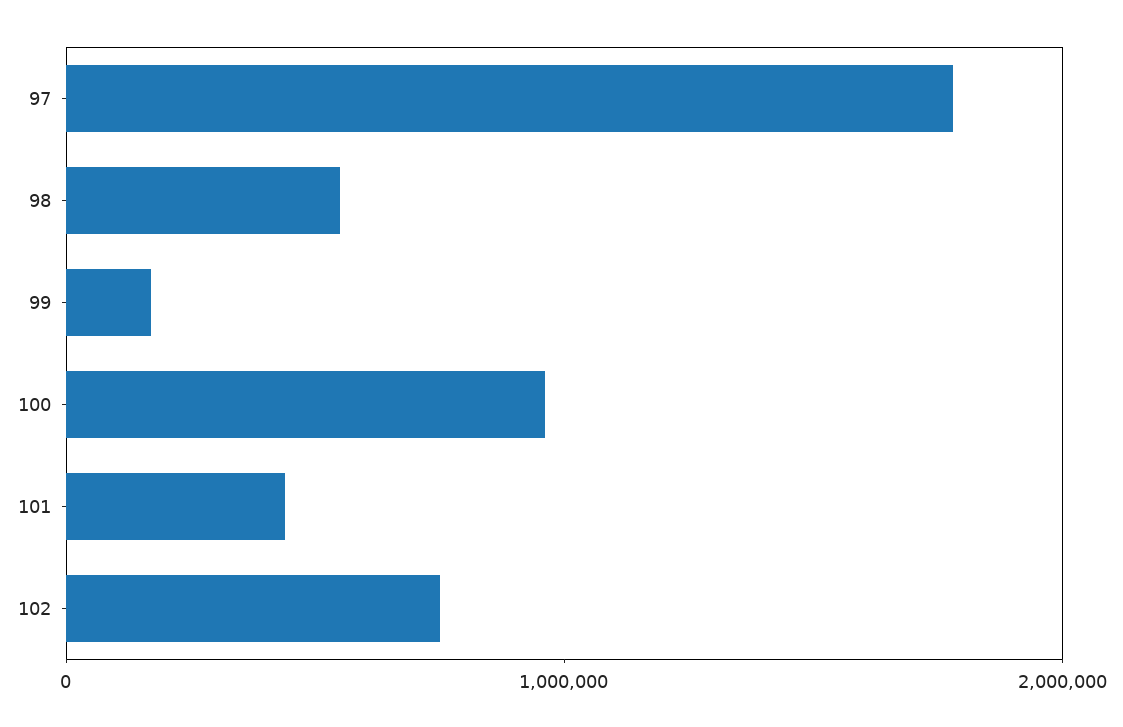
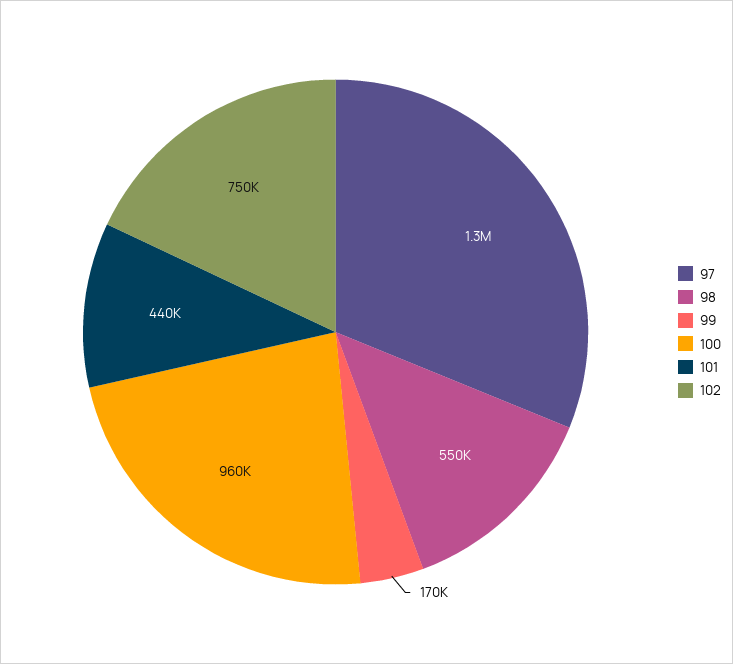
  {
-   "97": 1800000,
+   "97": 1300000,
    "98": 550000,
    "99": 170000,
    "100": 960000,
    "101": 440000,
    "102": 750000
  }

